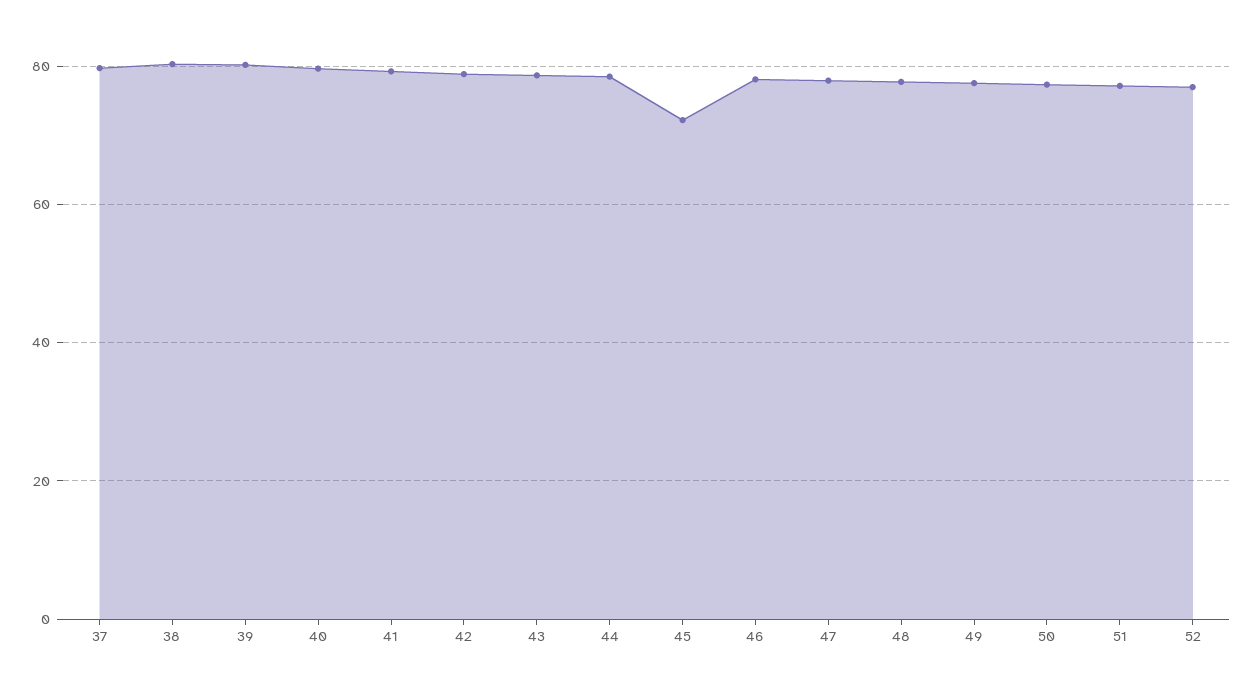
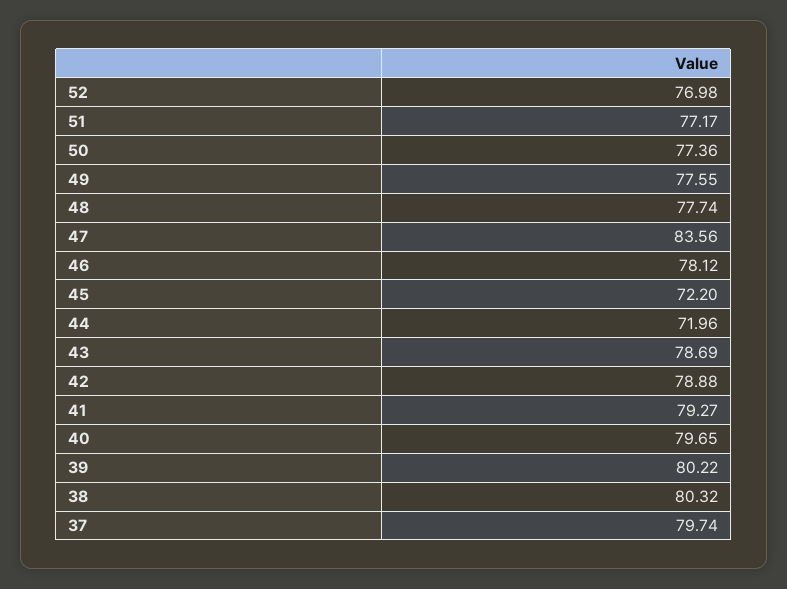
  {
    "37": 79.74,
    "38": 80.32,
    "39": 80.22,
    "40": 79.65,
    "41": 79.27,
    "42": 78.88,
    "43": 78.69,
-   "44": 78,
+   "44": 71.96,
    "45": 72.2,
    "46": 78.12,
-   "47": 78,
+   "47": 83.56,
    "48": 77.74,
    "49": 77.55,
    "50": 77.36,
    "51": 77.17,
    "52": 76.98
  }

